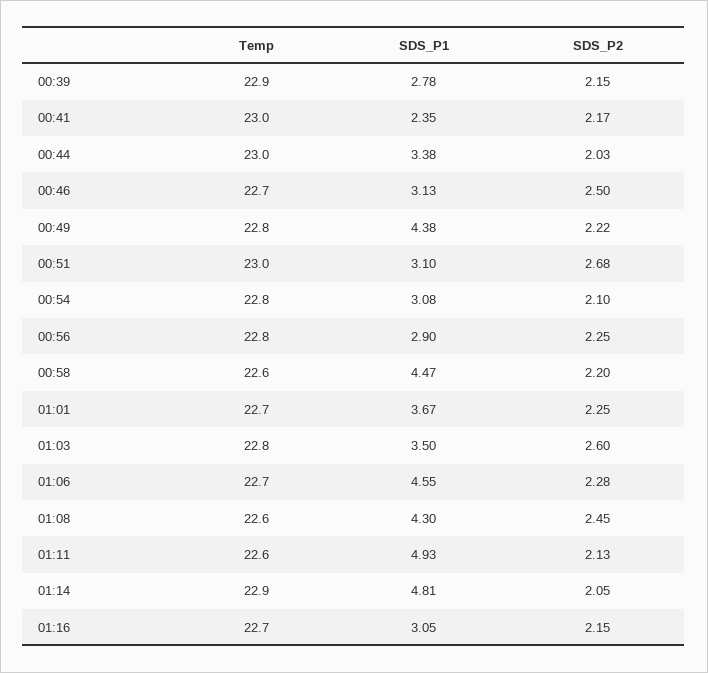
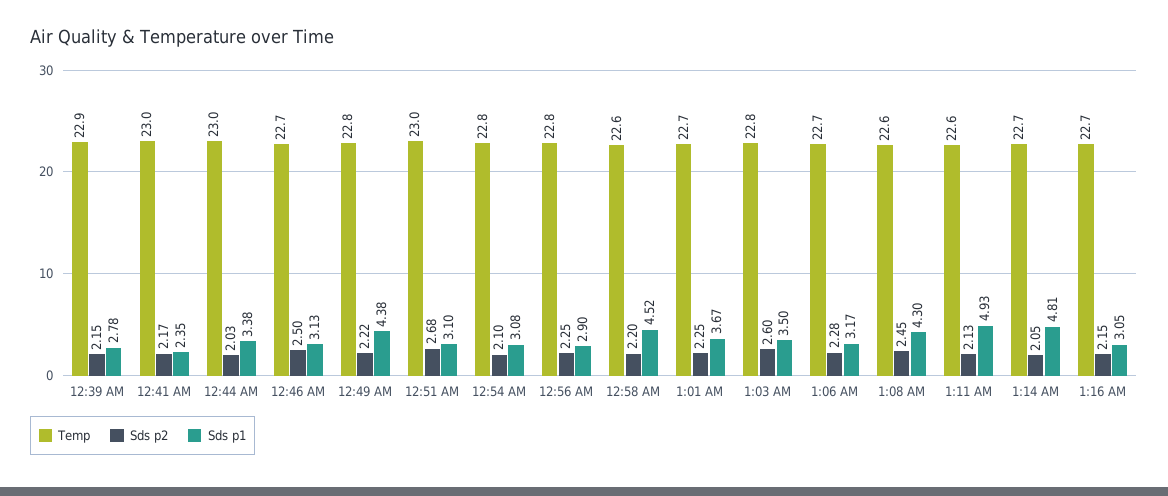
  {
    "Temp": {
      "00:39": 22.9,
      "00:41": 23,
      "00:44": 23,
      "00:46": 22.7,
      "00:49": 22.8,
      "00:51": 23,
      "00:54": 22.8,
      "00:56": 22.8,
      "00:58": 22.6,
      "01:01": 22.7,
      "01:03": 22.8,
      "01:06": 22.7,
      "01:08": 22.6,
      "01:11": 22.6,
-     "01:14": 22.9,
+     "01:14": 22.7,
      "01:16": 22.7
    },
    "SDS_P1": {
      "00:39": 2.78,
      "00:41": 2.35,
      "00:44": 3.38,
      "00:46": 3.13,
      "00:49": 4.38,
      "00:51": 3.1,
      "00:54": 3.08,
      "00:56": 2.9,
-     "00:58": 4.47,
+     "00:58": 4.52,
      "01:01": 3.67,
      "01:03": 3.5,
-     "01:06": 4.55,
+     "01:06": 3.17,
      "01:08": 4.3,
      "01:11": 4.93,
      "01:14": 4.81,
      "01:16": 3.05
    },
    "SDS_P2": {
      "00:39": 2.15,
      "00:41": 2.17,
      "00:44": 2.03,
      "00:46": 2.5,
      "00:49": 2.22,
      "00:51": 2.68,
      "00:54": 2.1,
      "00:56": 2.25,
      "00:58": 2.2,
      "01:01": 2.25,
      "01:03": 2.6,
      "01:06": 2.28,
      "01:08": 2.45,
      "01:11": 2.13,
      "01:14": 2.05,
      "01:16": 2.15
    }
  }

